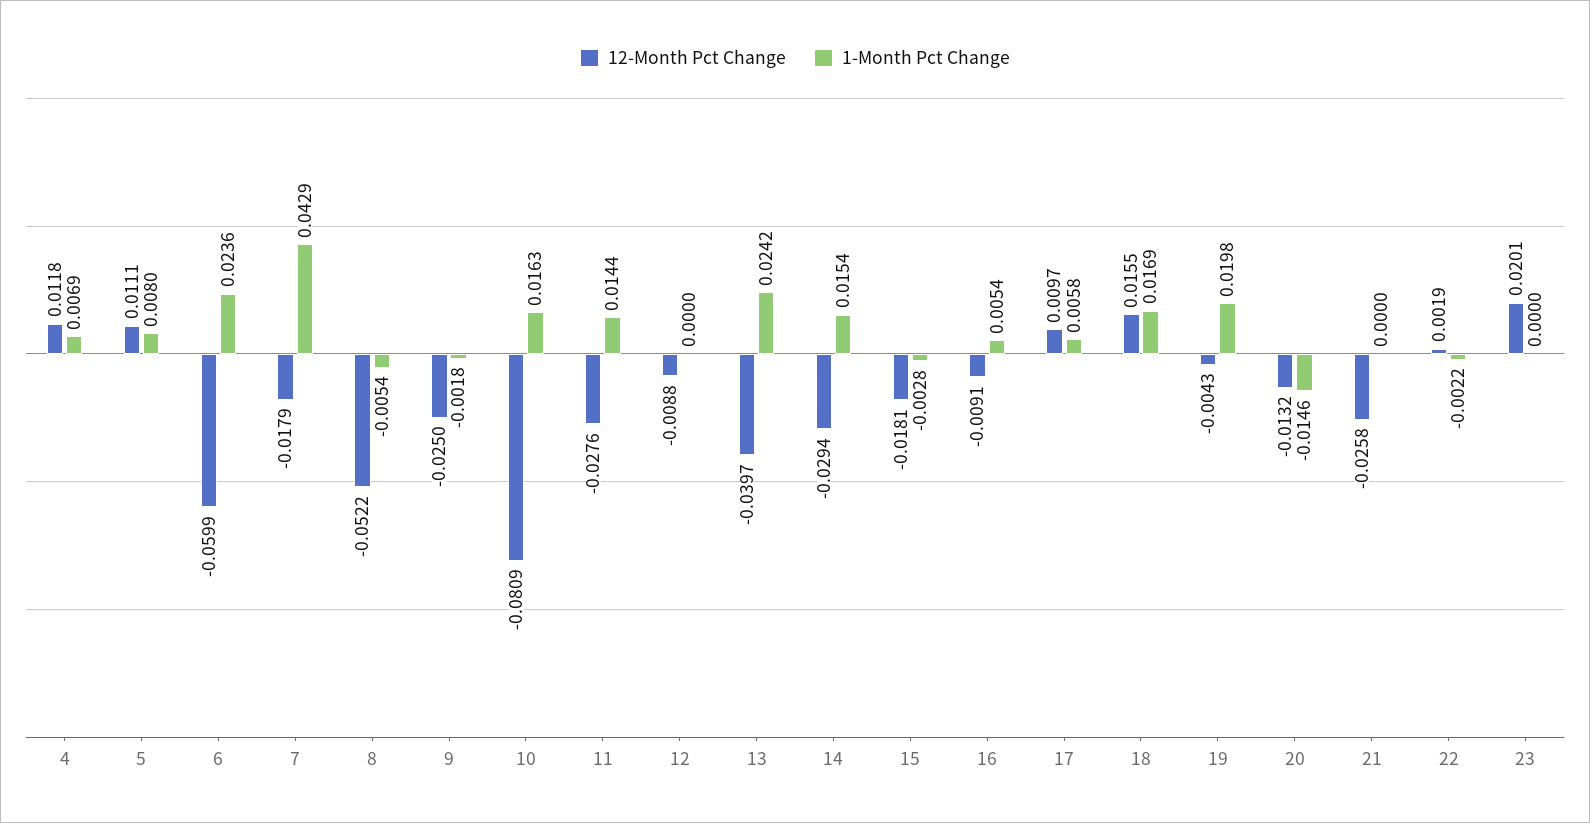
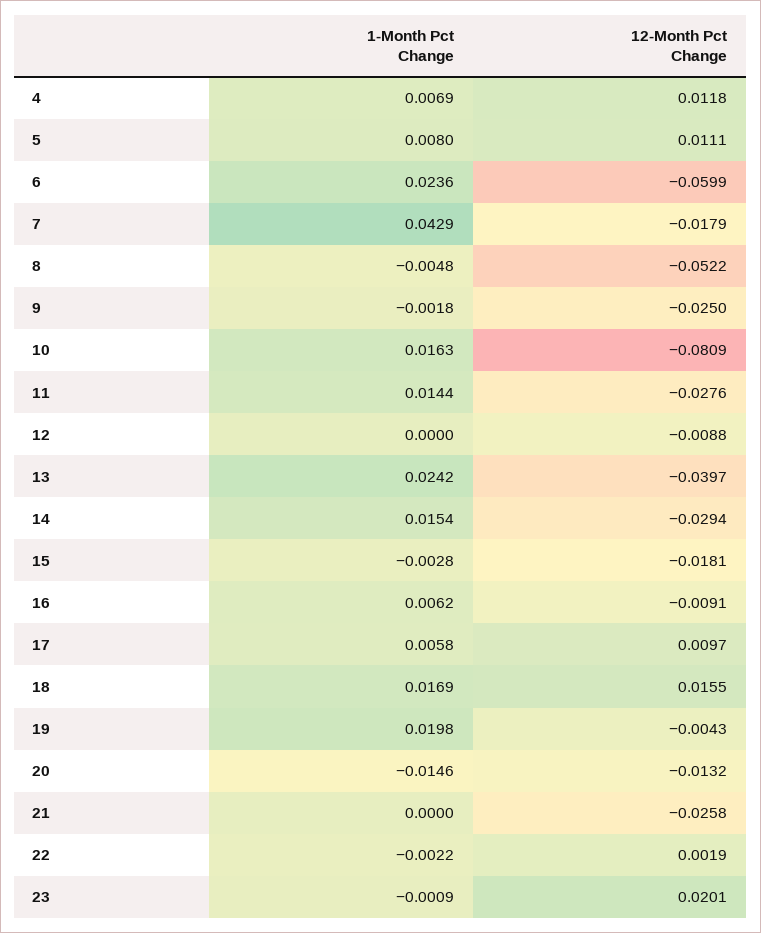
  {
    "12-Month Pct Change": {
      "4": 0.0118,
      "5": 0.0111,
      "6": -0.0599,
      "7": -0.0179,
      "8": -0.0522,
      "9": -0.025,
      "10": -0.0809,
      "11": -0.0276,
      "12": -0.0088,
      "13": -0.0397,
      "14": -0.0294,
      "15": -0.0181,
      "16": -0.0091,
      "17": 0.0097,
      "18": 0.0155,
      "19": -0.0043,
      "20": -0.0132,
      "21": -0.0258,
      "22": 0.0019,
      "23": 0.0201
    },
    "1-Month Pct Change": {
      "4": 0.0069,
      "5": 0.008,
      "6": 0.0236,
      "7": 0.0429,
-     "8": -0.0054,
+     "8": -0.0048,
      "9": -0.0018,
      "10": 0.0163,
      "11": 0.0144,
      "12": 0,
      "13": 0.0242,
      "14": 0.0154,
      "15": -0.0028,
-     "16": 0.0054,
+     "16": 0.0062,
      "17": 0.0058,
      "18": 0.0169,
      "19": 0.0198,
      "20": -0.0146,
      "21": 0,
      "22": -0.0022,
-     "23": 0
+     "23": -0.0009
    }
  }

